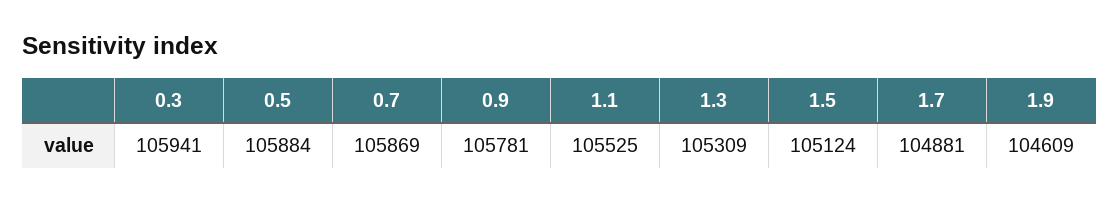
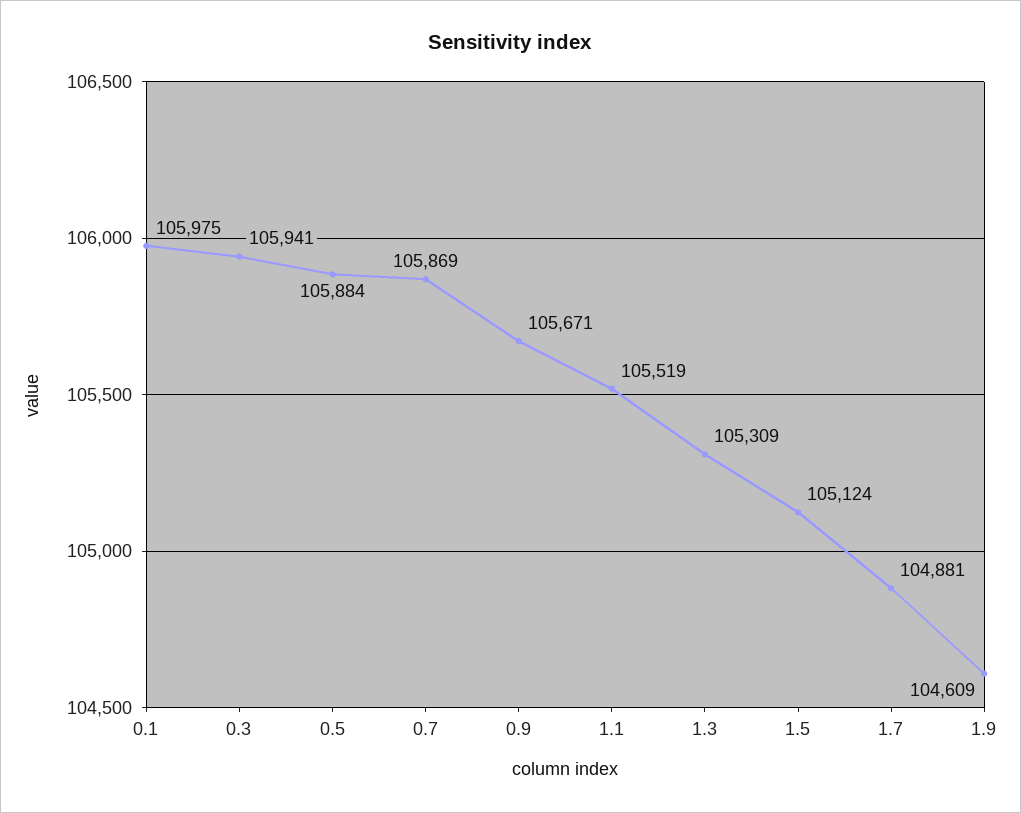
  {
    "0.3": 105941,
    "0.5": 105884,
    "0.7": 105869,
-   "0.9": 105781,
+   "0.9": 105671,
-   "1.1": 105525,
+   "1.1": 105519,
    "1.3": 105309,
    "1.5": 105124,
    "1.7": 104881,
-   "1.9": 104609
+   "1.9": 104609,
+   "0.1": 105975
  }

